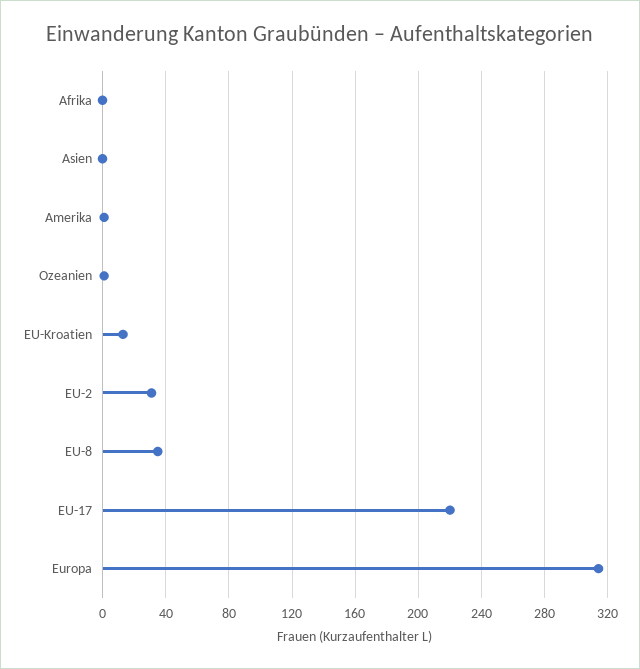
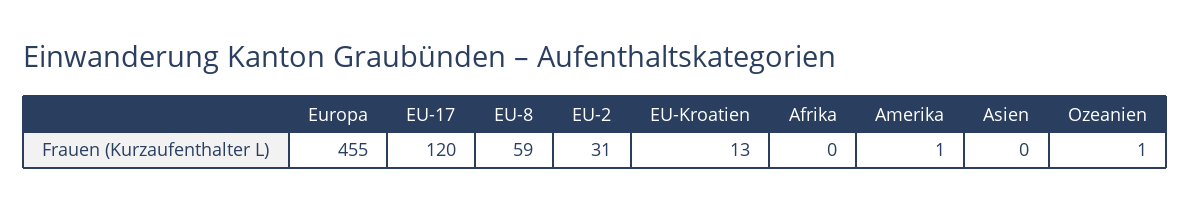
  {
    "Afrika": 0,
    "Asien": 0,
    "Amerika": 1,
    "Ozeanien": 1,
    "EU-Kroatien": 13,
    "EU-2": 31,
-   "EU-8": 35,
+   "EU-8": 59,
-   "EU-17": 220,
+   "EU-17": 120,
-   "Europa": 315
+   "Europa": 455
  }

